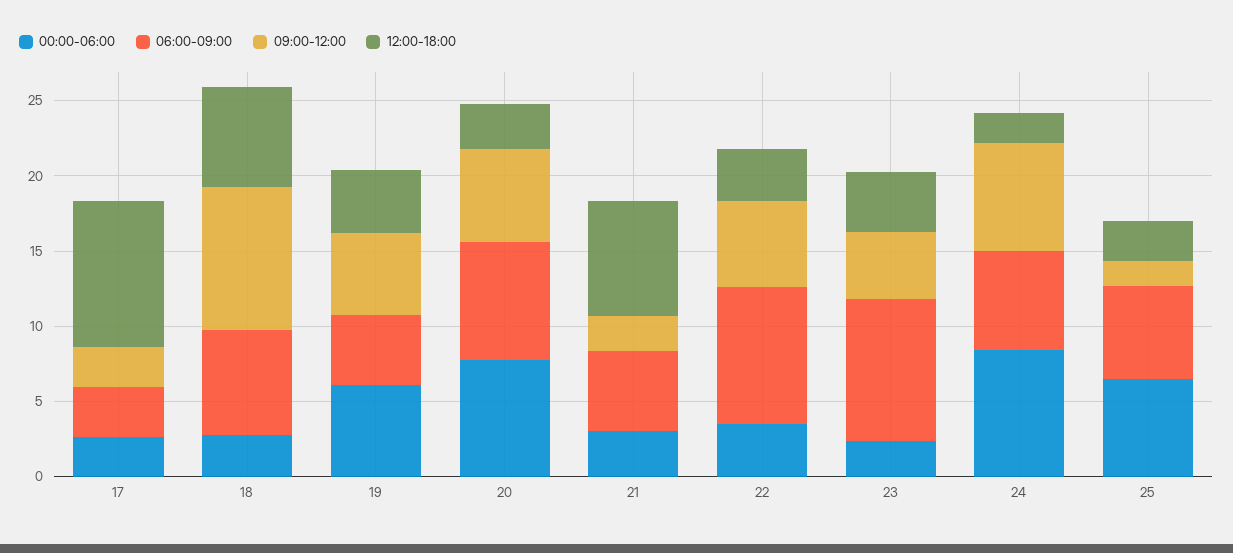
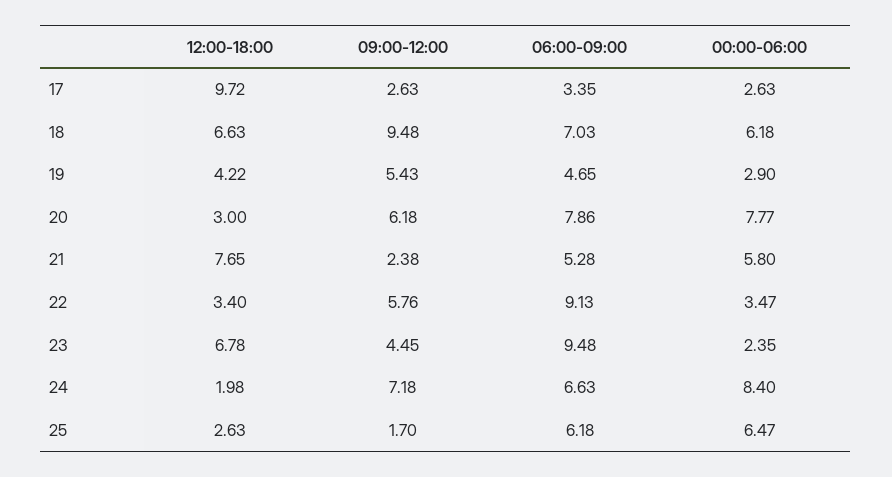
  {
    "00:00-06:00": {
      "17": 2.63,
-     "18": 3,
+     "18": 6.18,
-     "19": 6,
+     "19": 2.9,
      "20": 7.77,
-     "21": 3,
+     "21": 5.8,
      "22": 3.47,
      "23": 2.35,
      "24": 8.4,
      "25": 6.47
    },
    "06:00-09:00": {
      "17": 3.35,
      "18": 7.03,
      "19": 4.65,
      "20": 7.86,
      "21": 5.28,
      "22": 9.13,
      "23": 9.48,
      "24": 6.63,
      "25": 6.18
    },
    "09:00-12:00": {
      "17": 2.63,
      "18": 9.48,
      "19": 5.43,
      "20": 6.18,
      "21": 2.38,
      "22": 5.76,
      "23": 4.45,
      "24": 7.18,
      "25": 1.7
    },
    "12:00-18:00": {
      "17": 9.72,
      "18": 6.63,
      "19": 4.22,
      "20": 3,
      "21": 7.65,
      "22": 3.4,
-     "23": 4,
+     "23": 6.78,
      "24": 1.98,
      "25": 2.63
    }
  }

